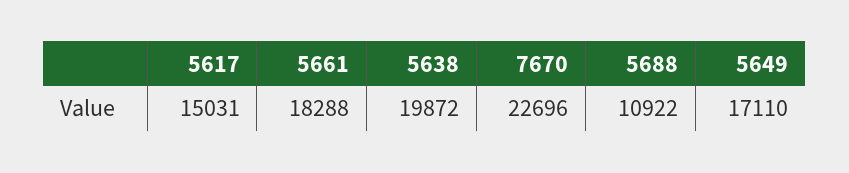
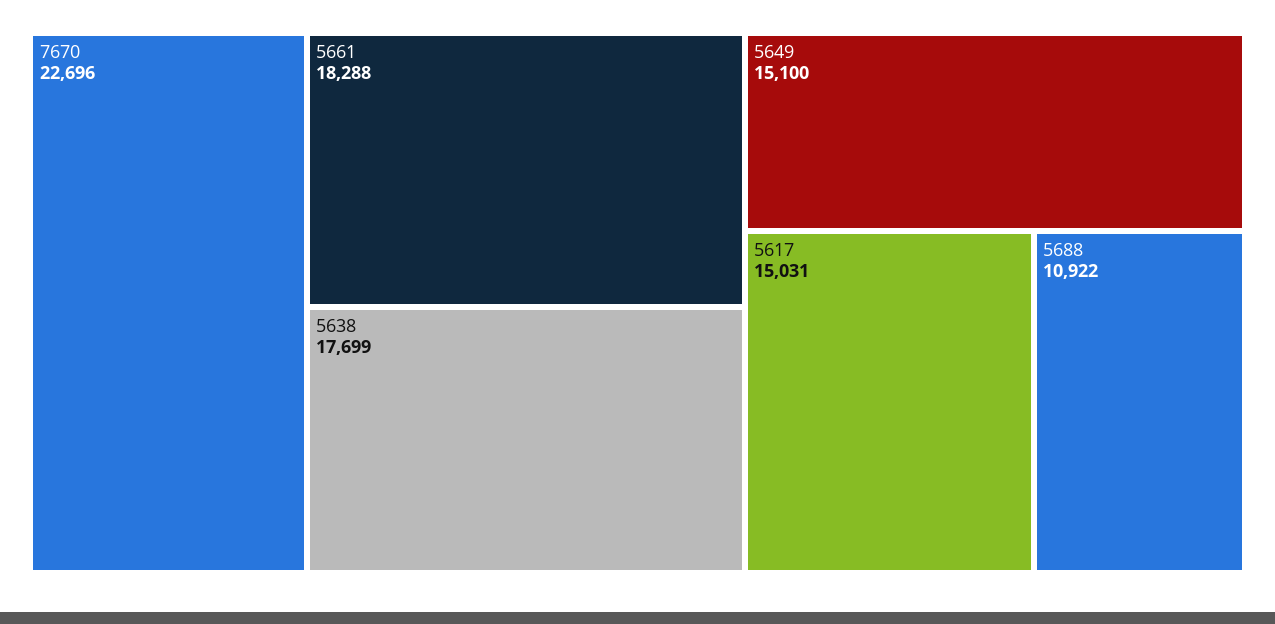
  {
    "5617": 15031,
    "5661": 18288,
-   "5638": 19872,
+   "5638": 17699,
    "7670": 22696,
    "5688": 10922,
-   "5649": 17110
+   "5649": 15100
  }

